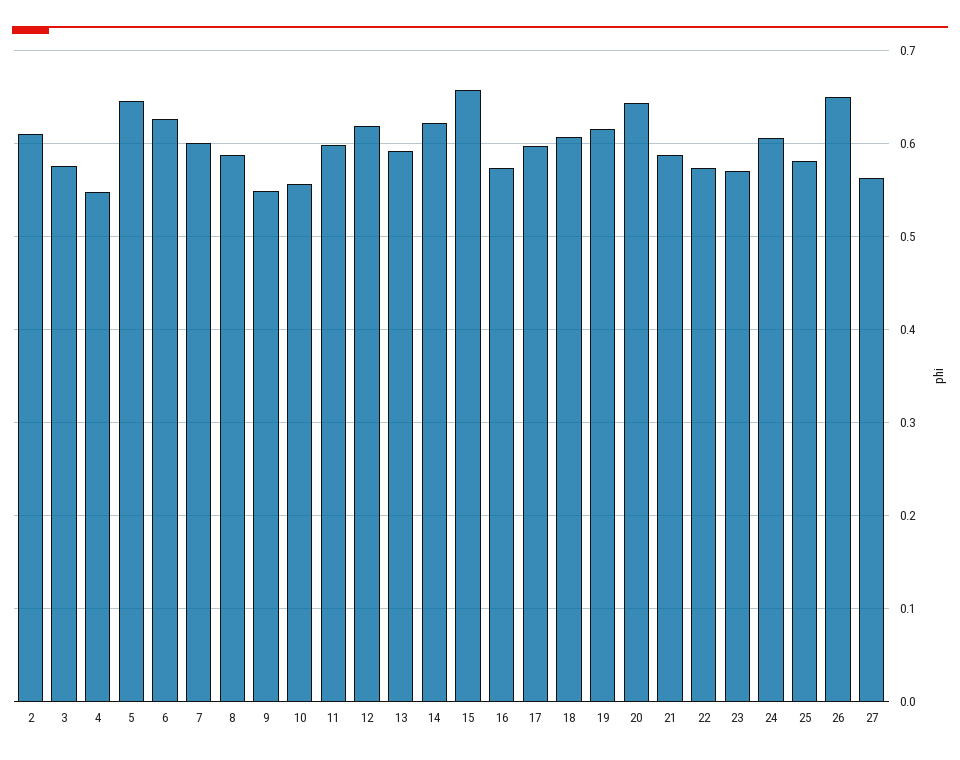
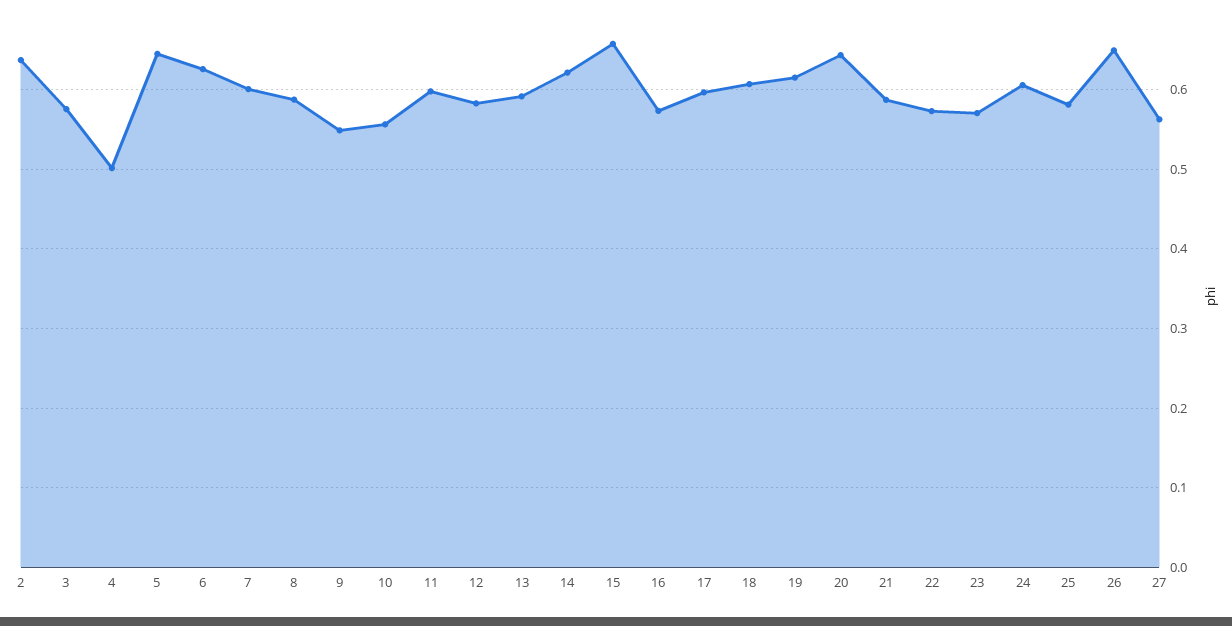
  {
-   "2": 0.61,
+   "2": 0.64,
    "3": 0.58,
-   "4": 0.55,
+   "4": 0.5,
    "5": 0.64,
    "6": 0.63,
    "7": 0.6,
    "8": 0.59,
    "9": 0.55,
    "10": 0.56,
    "11": 0.6,
-   "12": 0.62,
+   "12": 0.58,
    "13": 0.59,
    "14": 0.62,
    "15": 0.66,
    "16": 0.57,
    "17": 0.6,
    "18": 0.61,
    "19": 0.62,
    "20": 0.64,
    "21": 0.59,
    "22": 0.57,
    "23": 0.57,
    "24": 0.61,
    "25": 0.58,
    "26": 0.65,
    "27": 0.56
  }

